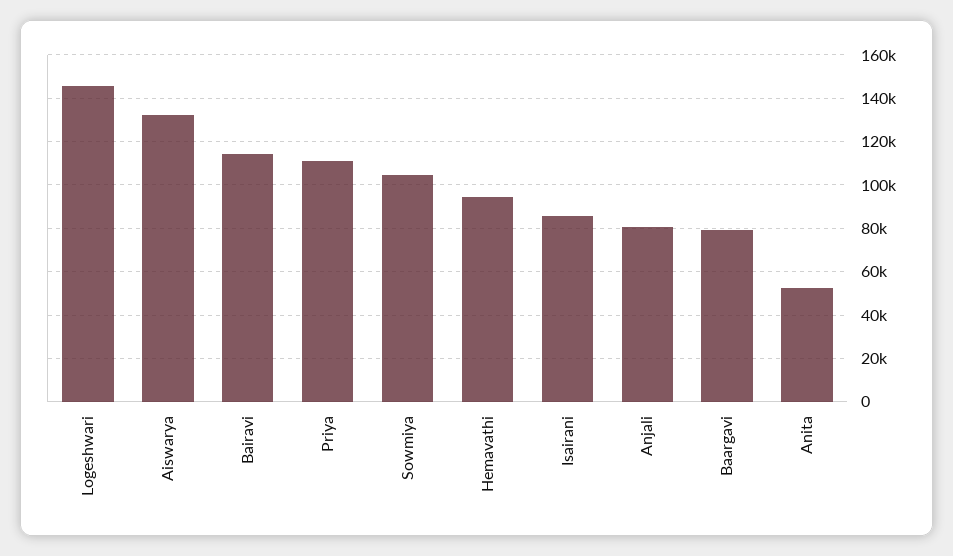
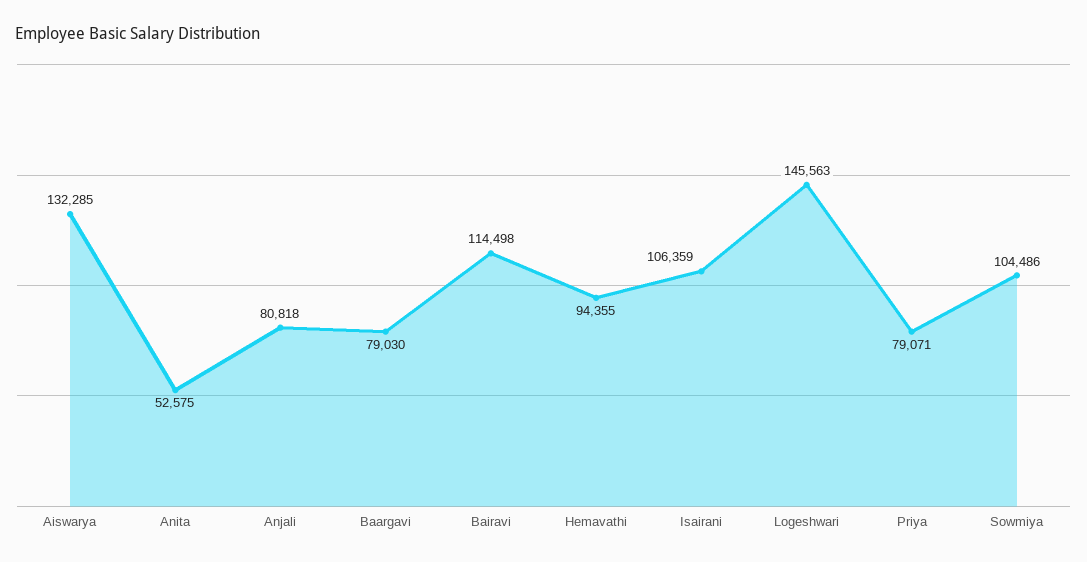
  {
    "Logeshwari": 145563,
    "Aiswarya": 132285,
    "Bairavi": 114498,
-   "Priya": 110000,
+   "Priya": 79071,
    "Sowmiya": 104486,
    "Hemavathi": 94355,
-   "Isairani": 85000,
+   "Isairani": 106359,
    "Anjali": 80818,
    "Baargavi": 79030,
    "Anita": 52575
  }

